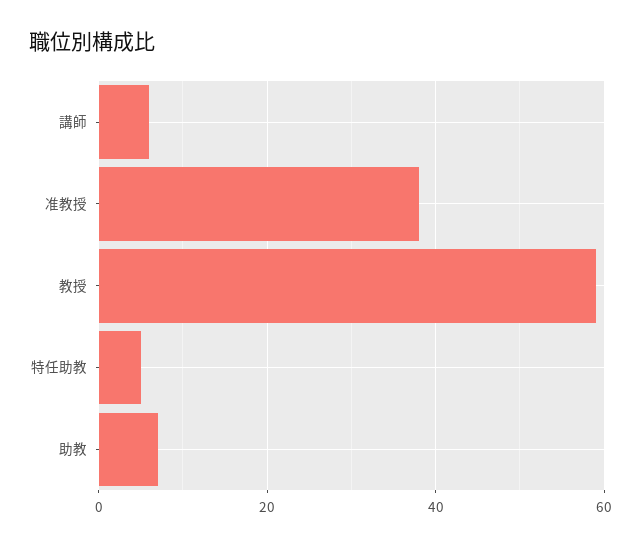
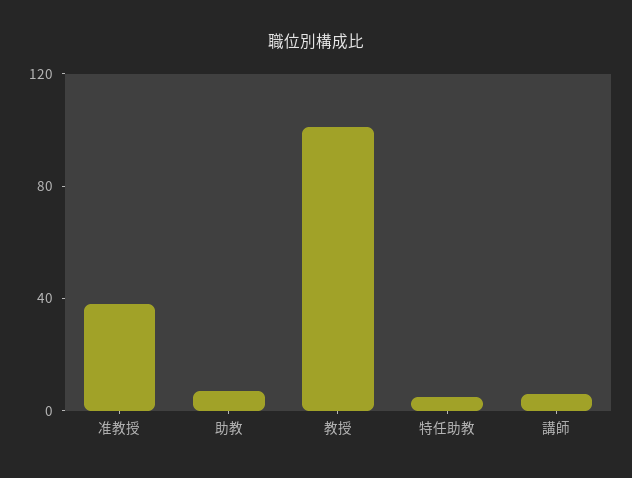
  {
    "講師": 5,
    "准教授": 40,
-   "教授": 60,
+   "教授": 100,
    "特任助教": 5,
    "助教": 5
  }

